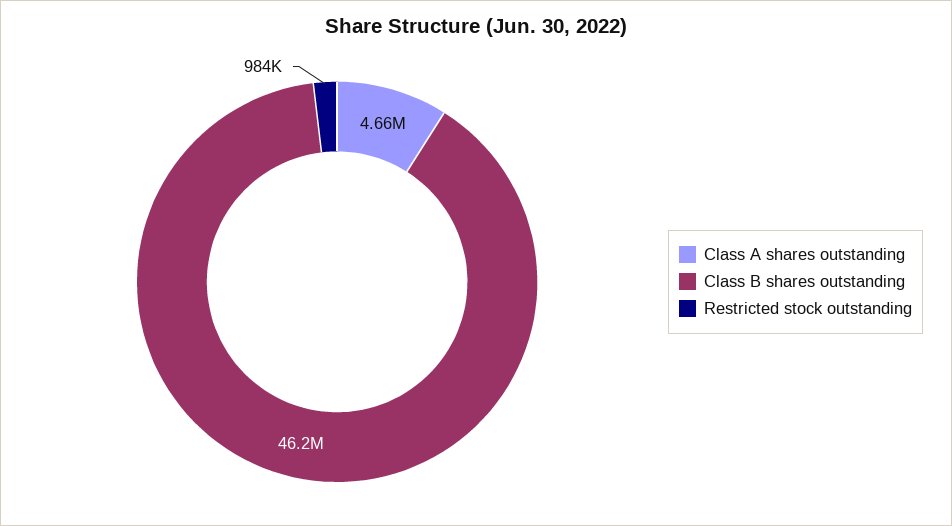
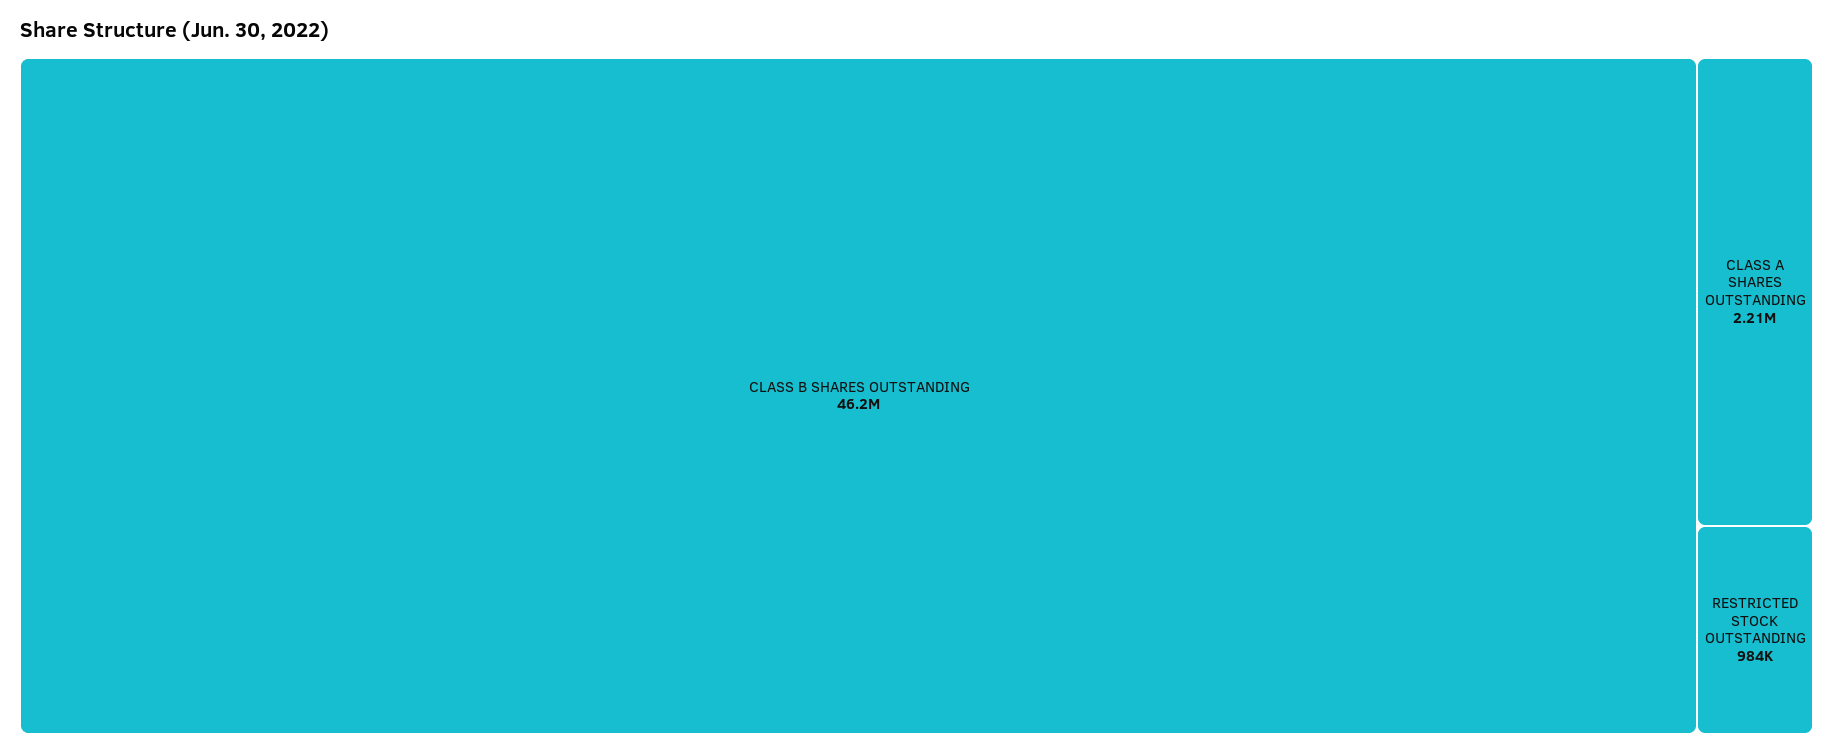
  {
-   "Class A shares outstanding": 4660000,
+   "Class A shares outstanding": 2210000,
    "Class B shares outstanding": 46200000,
    "Restricted stock outstanding": 984000
  }

